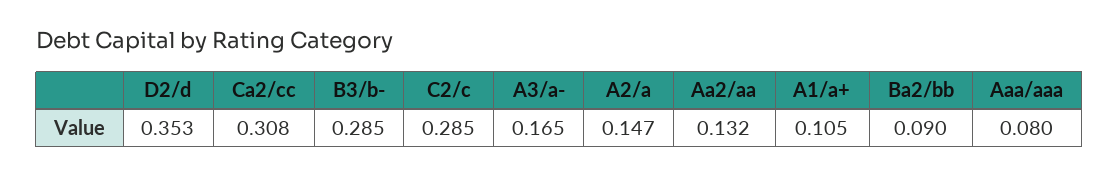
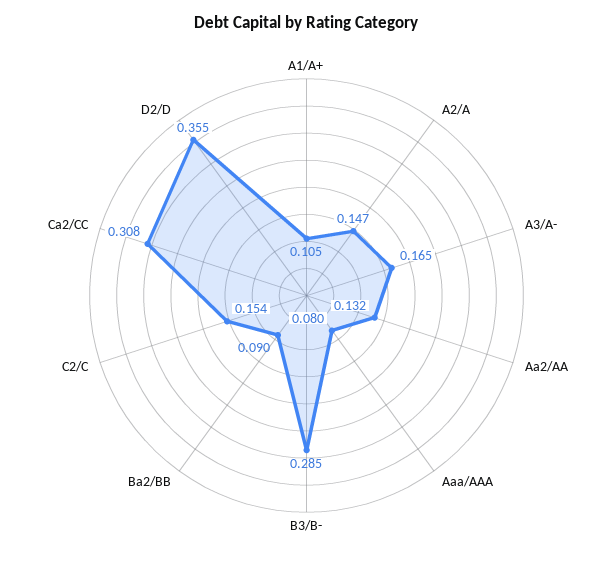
  {
-   "D2/d": 0.353,
+   "D2/d": 0.355,
    "Ca2/cc": 0.308,
    "B3/b-": 0.285,
-   "C2/c": 0.285,
+   "C2/c": 0.154,
    "A3/a-": 0.165,
    "A2/a": 0.147,
    "Aa2/aa": 0.132,
    "A1/a+": 0.105,
    "Ba2/bb": 0.09,
    "Aaa/aaa": 0.08
  }

